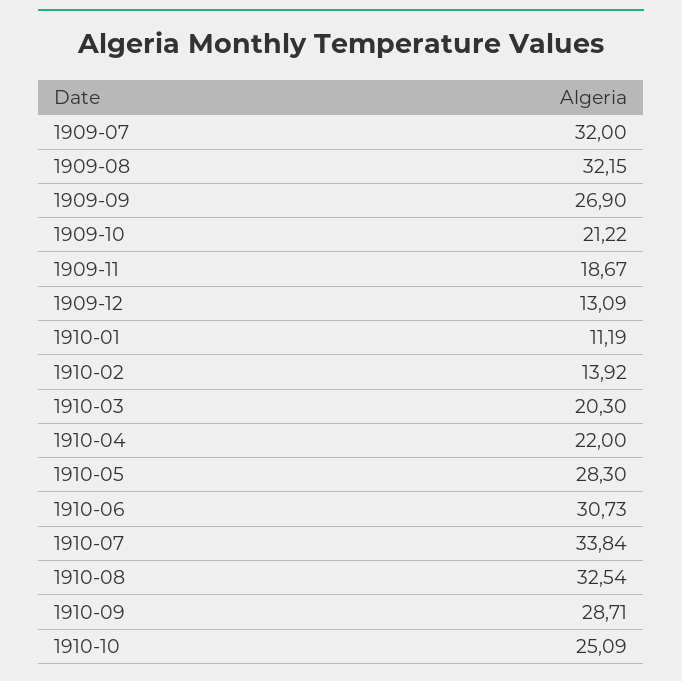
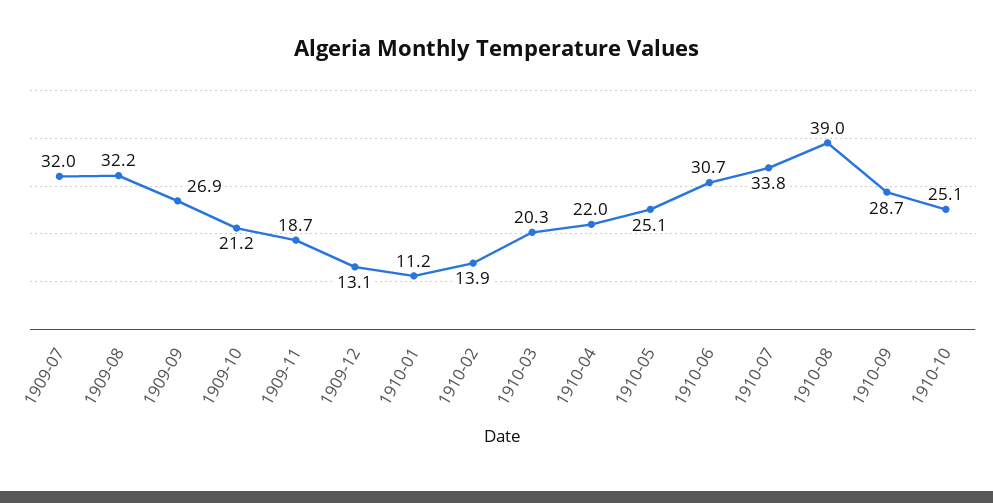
  {
    "1909-07": 32,
    "1909-08": 32.15,
    "1909-09": 26.9,
    "1909-10": 21.22,
    "1909-11": 18.67,
    "1909-12": 13.09,
    "1910-01": 11.19,
    "1910-02": 13.92,
    "1910-03": 20.3,
    "1910-04": 22,
-   "1910-05": 28.3,
+   "1910-05": 25.1,
    "1910-06": 30.73,
    "1910-07": 33.84,
-   "1910-08": 32.54,
+   "1910-08": 39,
    "1910-09": 28.71,
    "1910-10": 25.09
  }

